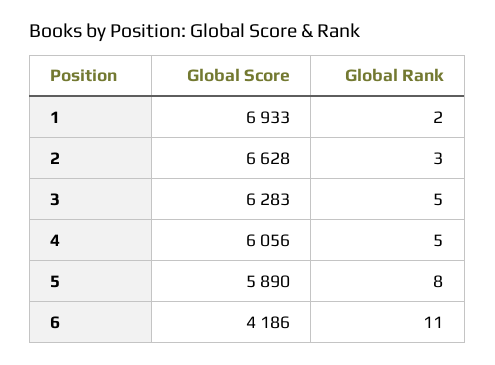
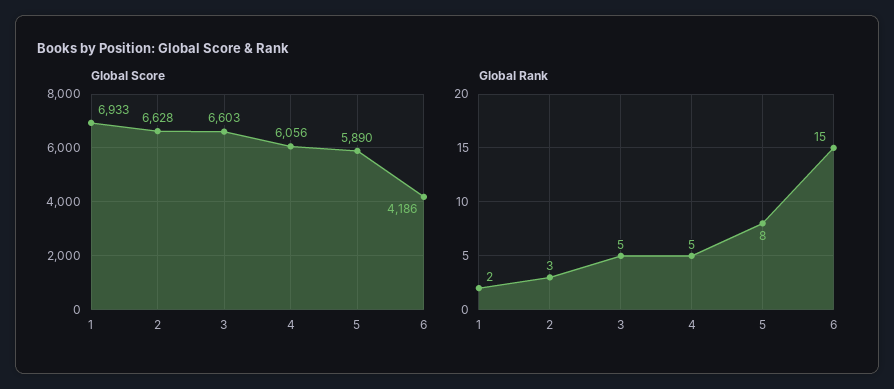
  {
    "Global Score": {
      "1": 6933,
      "2": 6628,
-     "3": 6283,
+     "3": 6603,
      "4": 6056,
      "5": 5890,
      "6": 4186
    },
    "Global Rank": {
      "1": 2,
      "2": 3,
      "3": 5,
      "4": 5,
      "5": 8,
-     "6": 11
+     "6": 15
    }
  }

